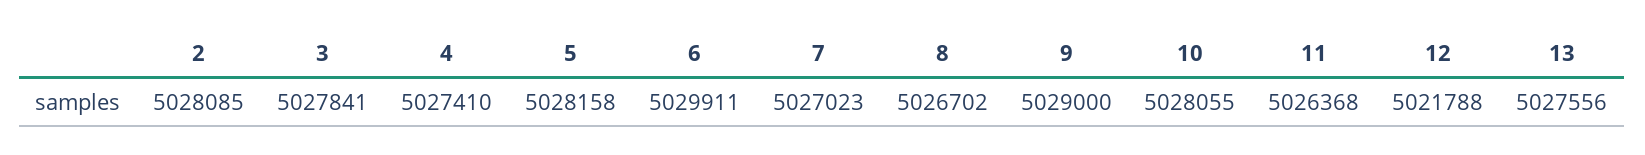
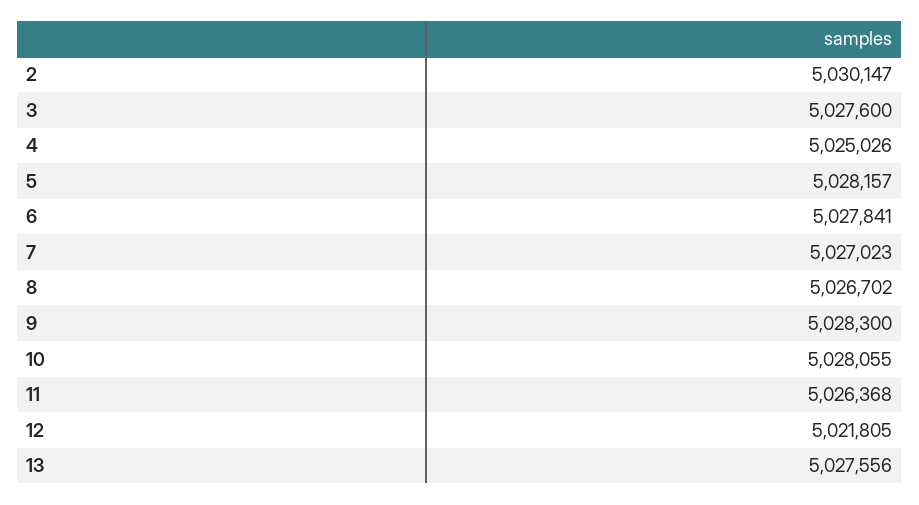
  {
-   "2": 5028085,
+   "2": 5030147,
-   "3": 5027841,
+   "3": 5027600,
-   "4": 5027410,
+   "4": 5025026,
-   "5": 5028158,
+   "5": 5028157,
-   "6": 5029911,
+   "6": 5027841,
    "7": 5027023,
    "8": 5026702,
-   "9": 5029000,
+   "9": 5028300,
    "10": 5028055,
    "11": 5026368,
-   "12": 5021788,
+   "12": 5021805,
    "13": 5027556
  }

